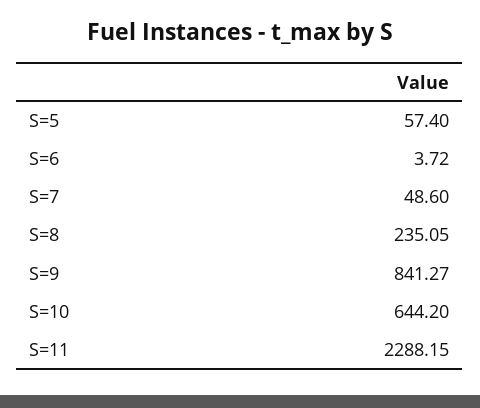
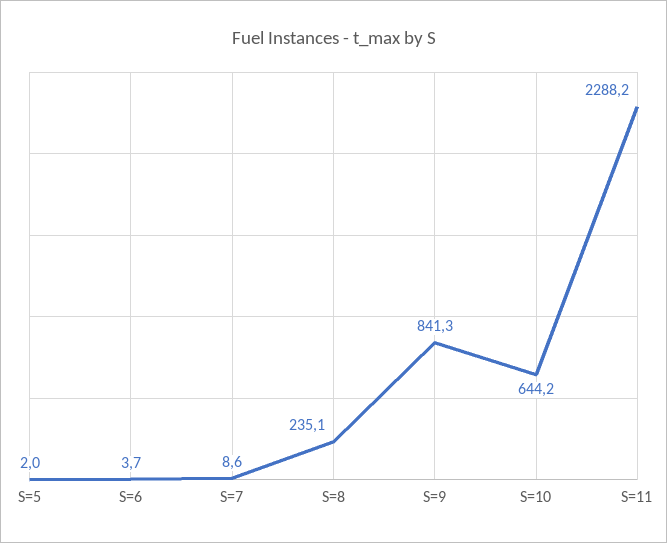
  {
-   "S=5": 57.4,
+   "S=5": 2,
    "S=6": 3.72,
-   "S=7": 48.6,
+   "S=7": 8.6,
    "S=8": 235.05,
    "S=9": 841.27,
    "S=10": 644.2,
    "S=11": 2288.15
  }

